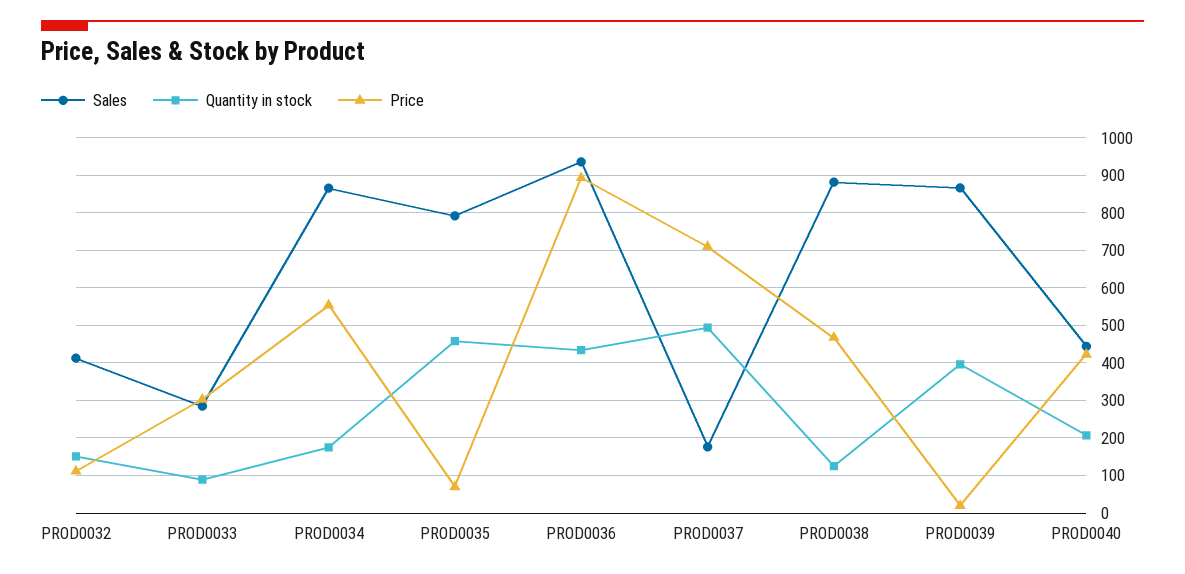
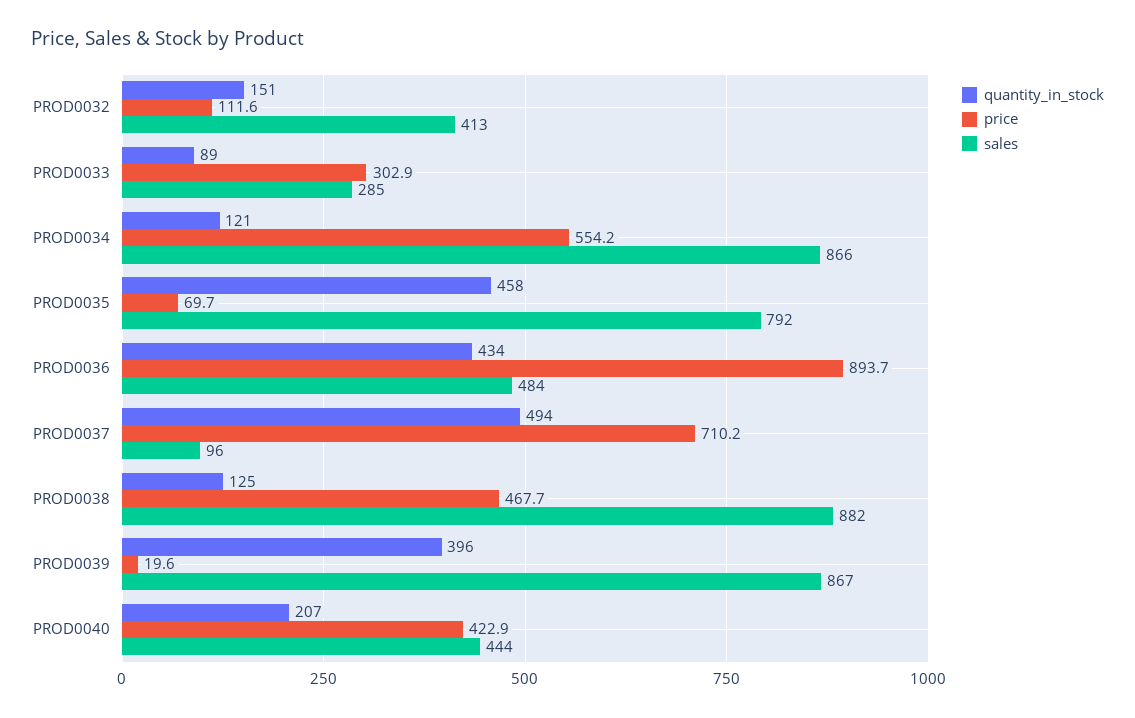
  {
    "Sales": {
      "PROD0032": 413,
      "PROD0033": 285,
      "PROD0034": 866,
      "PROD0035": 792,
-     "PROD0036": 940,
+     "PROD0036": 484,
-     "PROD0037": 180,
+     "PROD0037": 96,
      "PROD0038": 882,
      "PROD0039": 867,
      "PROD0040": 444
    },
    "Quantity in stock": {
      "PROD0032": 151,
      "PROD0033": 89,
-     "PROD0034": 180,
+     "PROD0034": 121,
      "PROD0035": 458,
      "PROD0036": 434,
      "PROD0037": 494,
      "PROD0038": 125,
      "PROD0039": 396,
      "PROD0040": 207
    },
    "Price": {
      "PROD0032": 111.6,
      "PROD0033": 302.9,
      "PROD0034": 554.2,
      "PROD0035": 69.7,
      "PROD0036": 893.7,
      "PROD0037": 710.2,
      "PROD0038": 467.7,
      "PROD0039": 19.6,
      "PROD0040": 422.9
    }
  }

